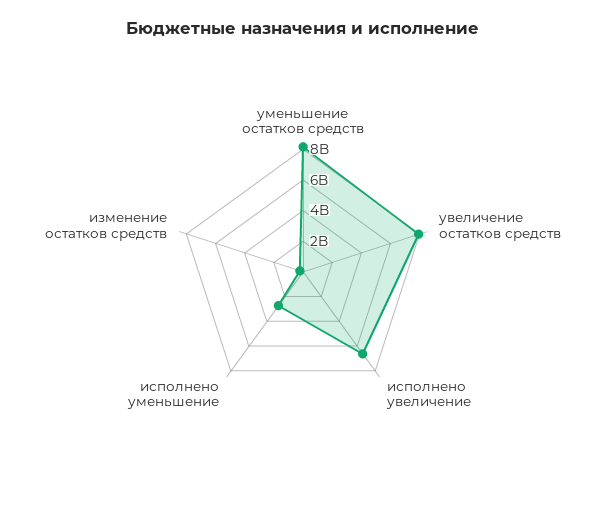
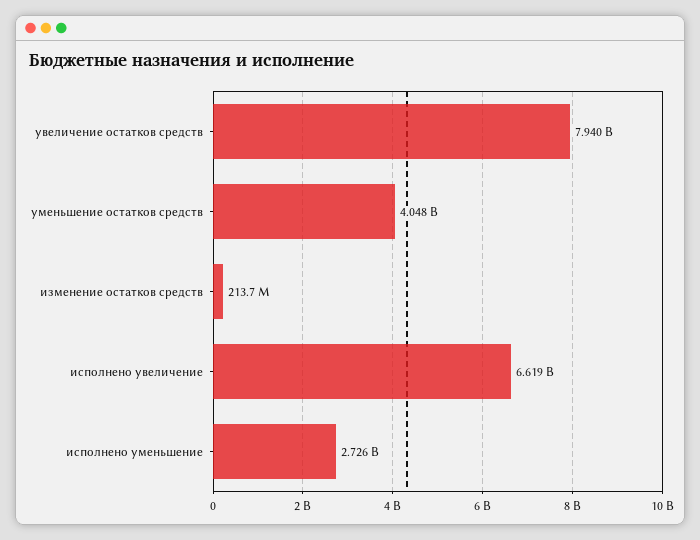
  {
-   "уменьшение остатков средств": 8000000000,
+   "уменьшение остатков средств": 4048000000,
    "увеличение остатков средств": 7940000000,
    "исполнено увеличение": 6619000000,
    "исполнено уменьшение": 2726000000,
    "изменение остатков средств": 213700000
  }

